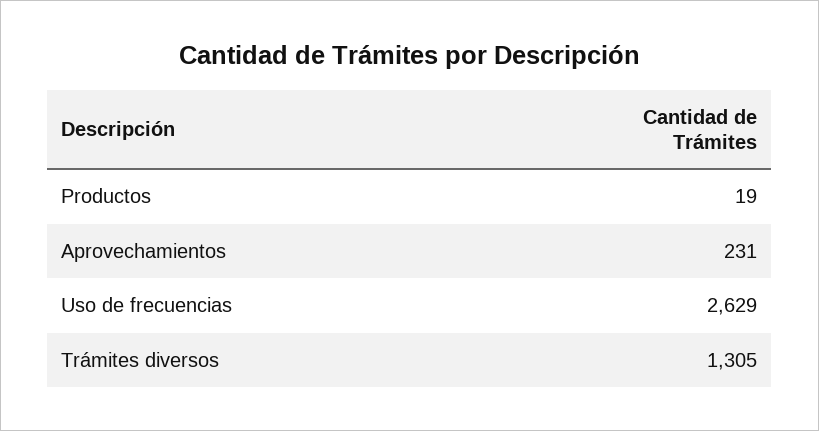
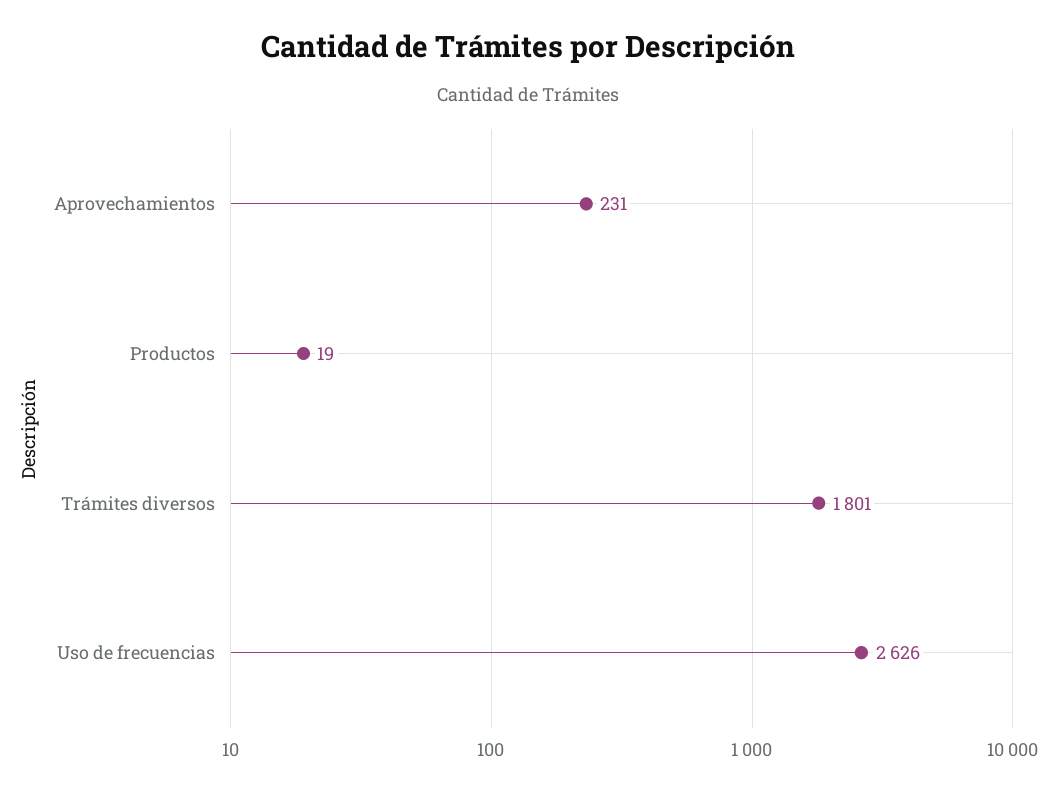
  {
    "Productos": 19,
    "Aprovechamientos": 231,
-   "Uso de frecuencias": 2629,
+   "Uso de frecuencias": 2626,
-   "Trámites diversos": 1305
+   "Trámites diversos": 1801
  }

